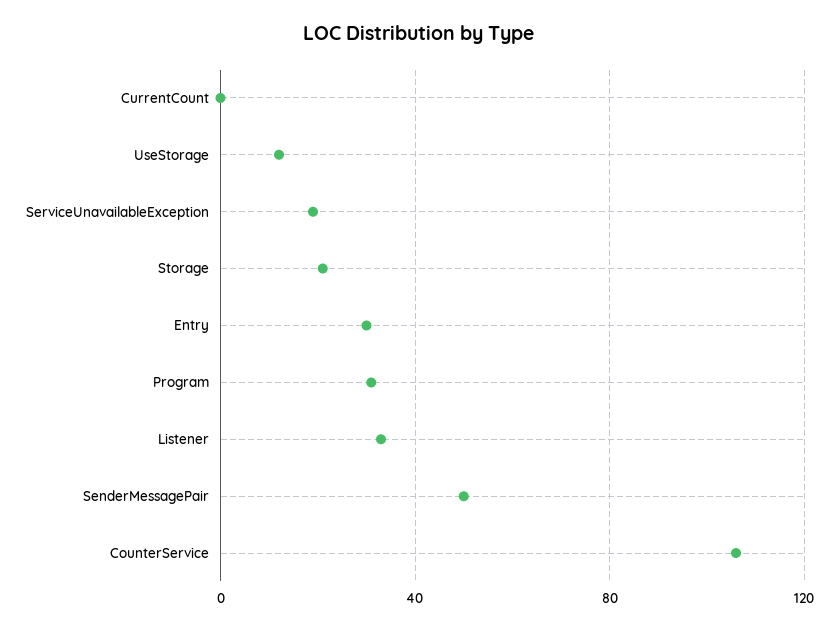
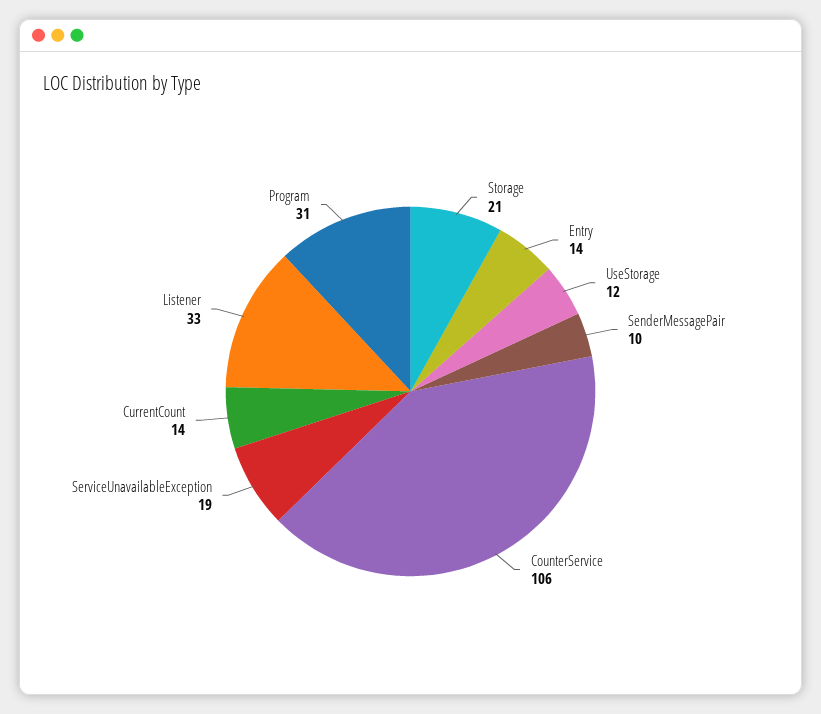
  {
-   "CurrentCount": 0,
+   "CurrentCount": 14,
    "UseStorage": 12,
    "ServiceUnavailableException": 19,
    "Storage": 21,
-   "Entry": 30,
+   "Entry": 14,
    "Program": 31,
    "Listener": 33,
-   "SenderMessagePair": 50,
+   "SenderMessagePair": 10,
    "CounterService": 106
  }

